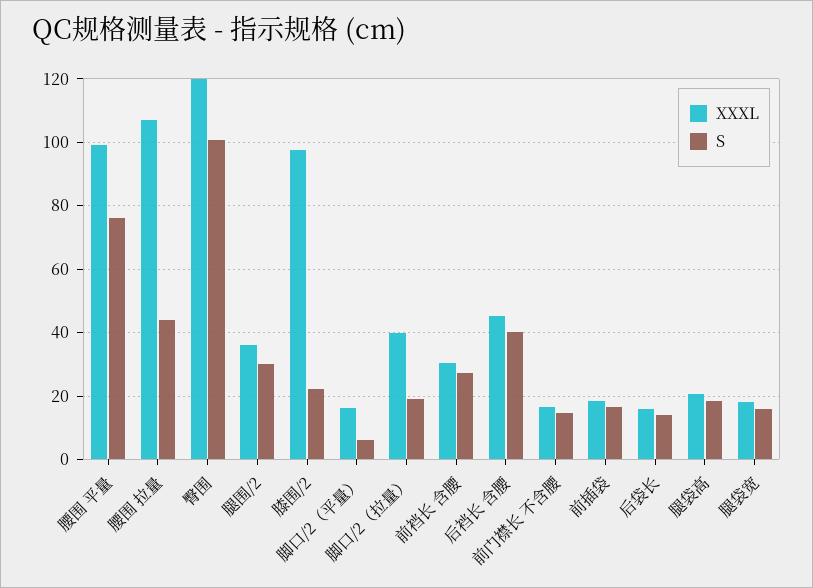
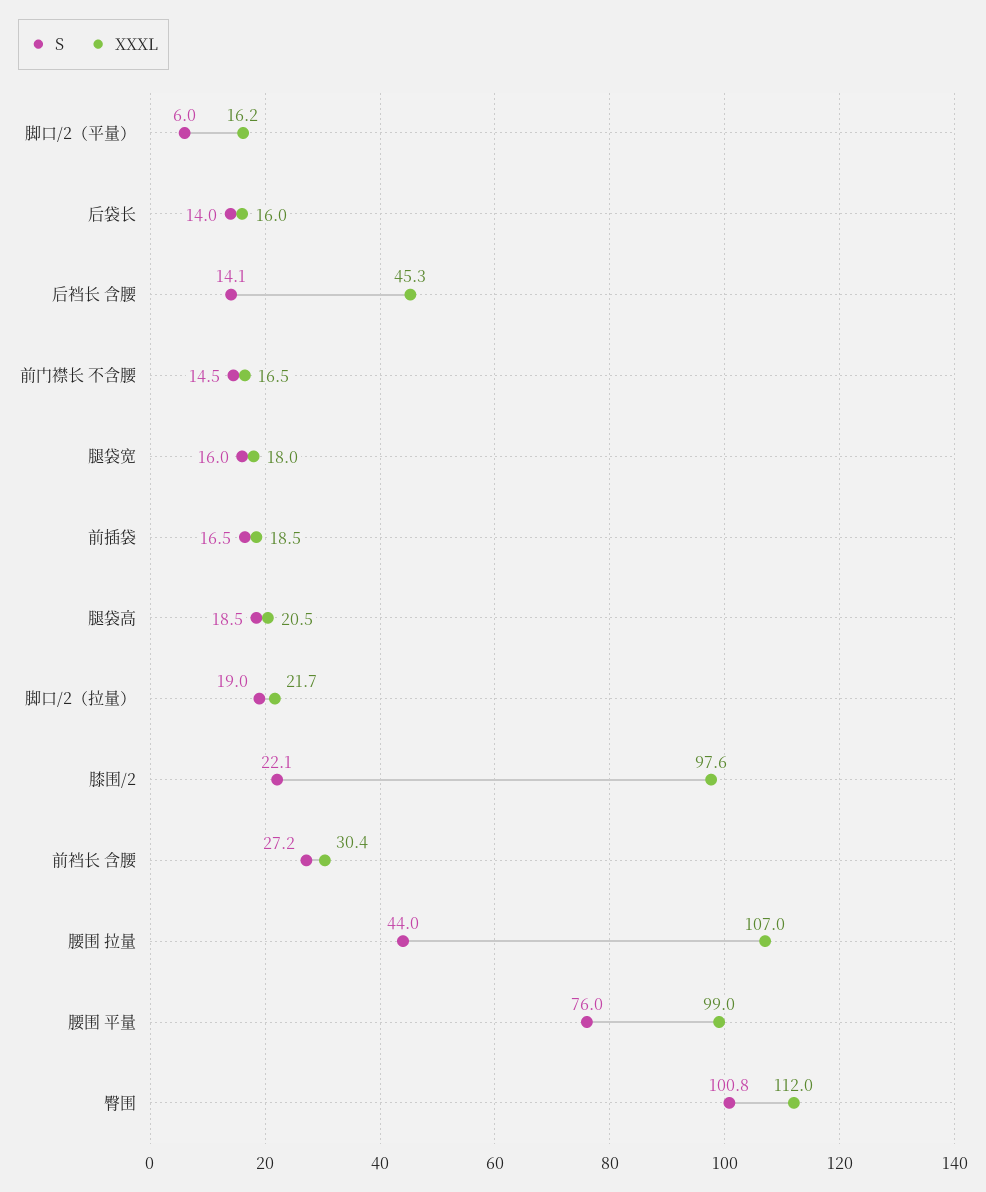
  {
    "XXXL": {
      "腰围 平量": 99,
      "腰围 拉量": 107,
-     "臀围": 120,
+     "臀围": 112,
-     "腿围/2": 36,
      "膝围/2": 97.6,
      "脚口/2（平量）": 16.2,
-     "脚口/2（拉量）": 40,
+     "脚口/2（拉量）": 21.7,
      "前裆长 含腰": 30.4,
      "后裆长 含腰": 45.3,
      "前门襟长 不含腰": 16.5,
      "前插袋": 18.5,
      "后袋长": 16,
      "腿袋高": 20.5,
      "腿袋宽": 18
    },
    "S": {
      "腰围 平量": 76,
      "腰围 拉量": 44,
      "臀围": 100.8,
-     "腿围/2": 30,
      "膝围/2": 22.1,
      "脚口/2（平量）": 6,
      "脚口/2（拉量）": 19,
      "前裆长 含腰": 27.2,
-     "后裆长 含腰": 40,
+     "后裆长 含腰": 14.1,
      "前门襟长 不含腰": 14.5,
      "前插袋": 16.5,
      "后袋长": 14,
      "腿袋高": 18.5,
      "腿袋宽": 16
    }
  }

